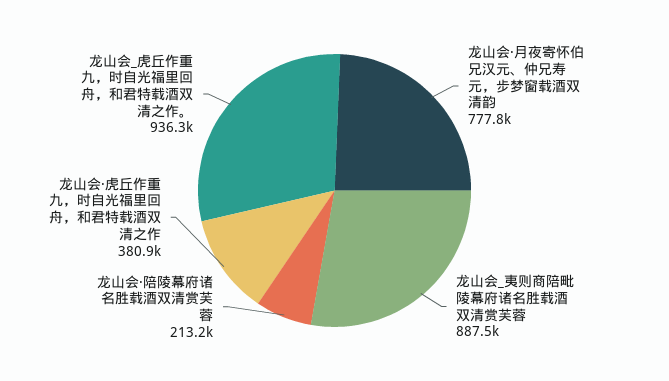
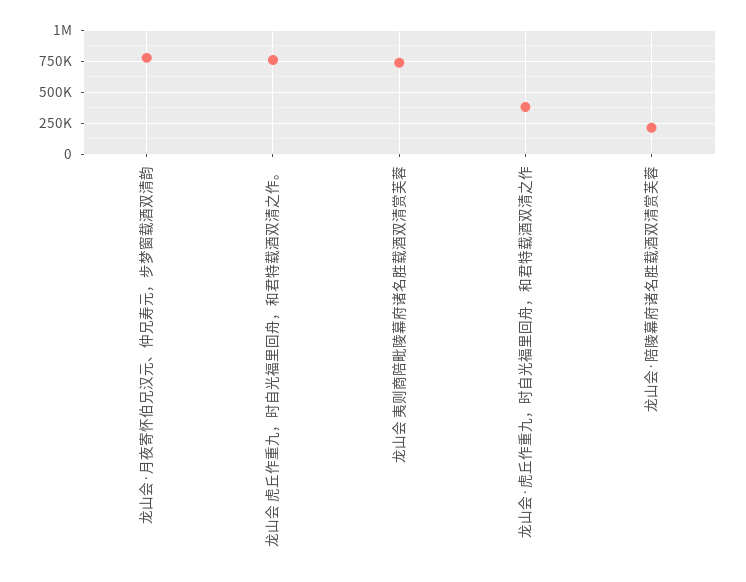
  {
    "龙山会·月夜寄怀伯兄汉元、仲兄寿元，步梦窗载酒双清韵": 777800,
-   "龙山会_夷则商陪毗陵幕府诸名胜载酒双清赏芙蓉": 887500,
+   "龙山会_夷则商陪毗陵幕府诸名胜载酒双清赏芙蓉": 750000,
    "龙山会·陪陵幕府诸名胜载酒双清赏芙蓉": 213200,
    "龙山会·虎丘作重九，时自光福里回舟，和君特载酒双清之作": 380900,
-   "龙山会_虎丘作重九，时自光福里回舟，和君特载酒双清之作。": 936300
+   "龙山会_虎丘作重九，时自光福里回舟，和君特载酒双清之作。": 750000
  }

